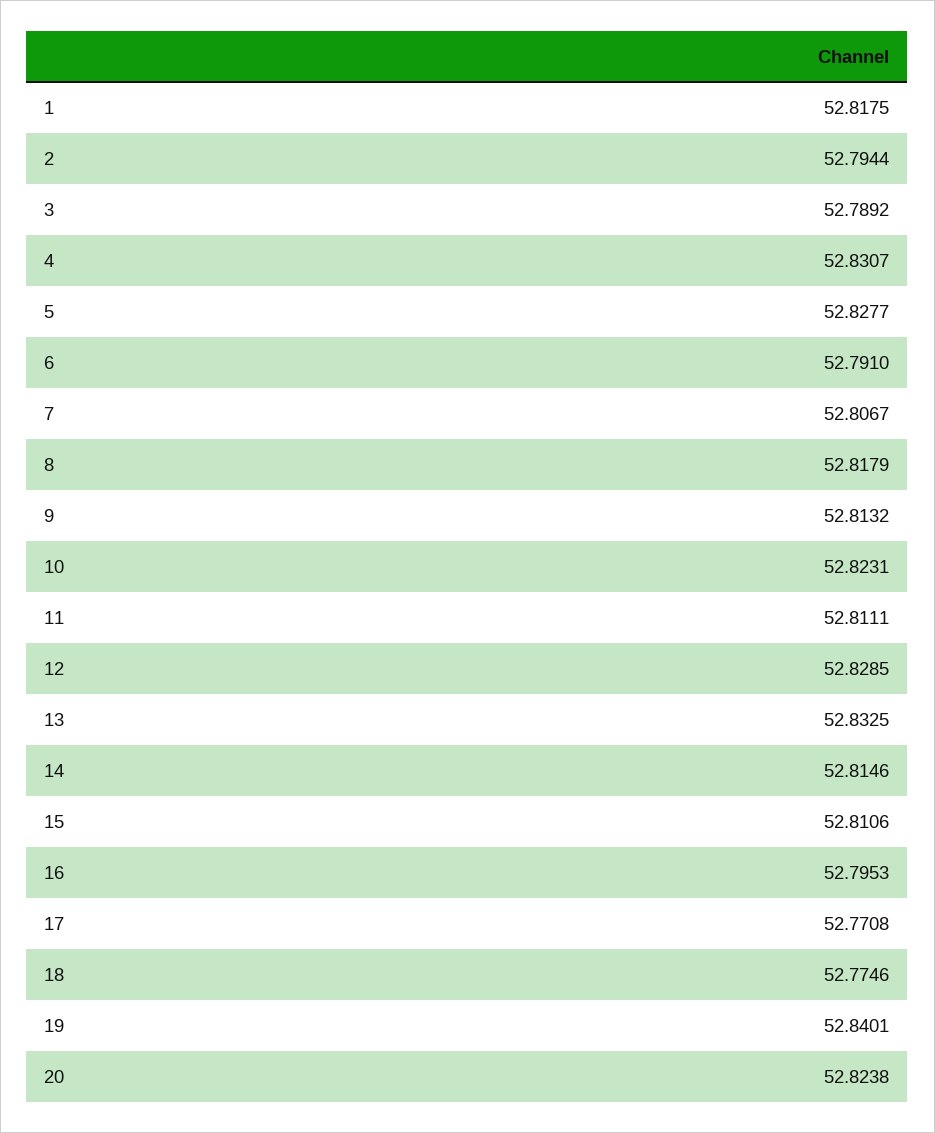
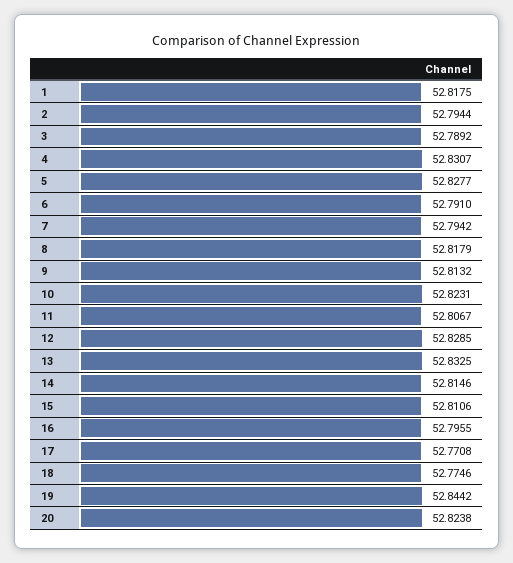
  {
    "1": 52.8175,
    "2": 52.7944,
    "3": 52.7892,
    "4": 52.8307,
    "5": 52.8277,
    "6": 52.791,
-   "7": 52.8067,
+   "7": 52.7942,
    "8": 52.8179,
    "9": 52.8132,
    "10": 52.8231,
-   "11": 52.8111,
+   "11": 52.8067,
    "12": 52.8285,
    "13": 52.8325,
    "14": 52.8146,
    "15": 52.8106,
-   "16": 52.7953,
+   "16": 52.7955,
    "17": 52.7708,
    "18": 52.7746,
-   "19": 52.8401,
+   "19": 52.8442,
    "20": 52.8238
  }

